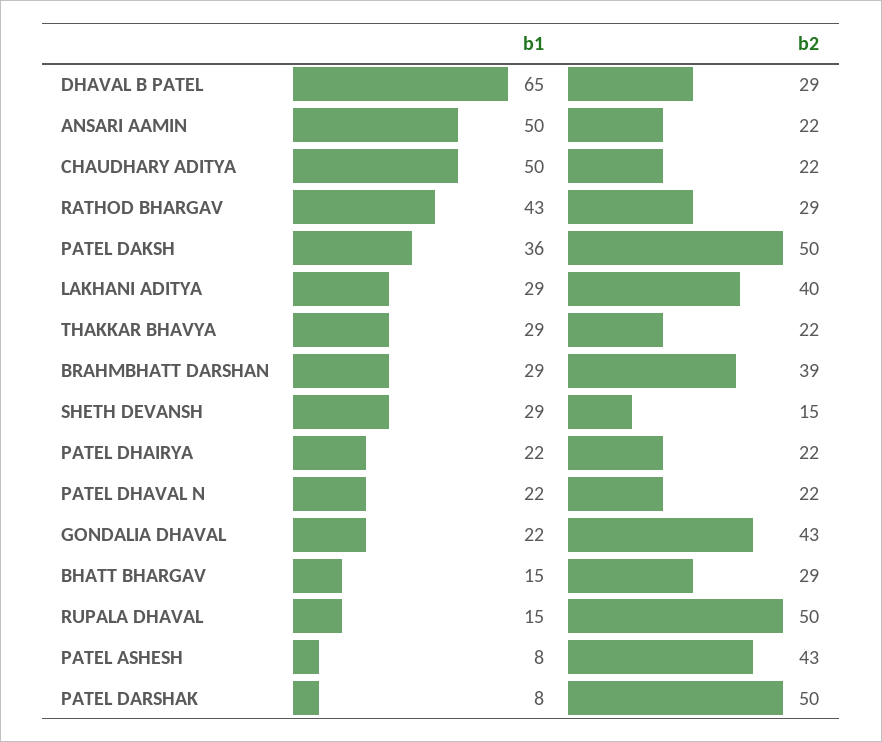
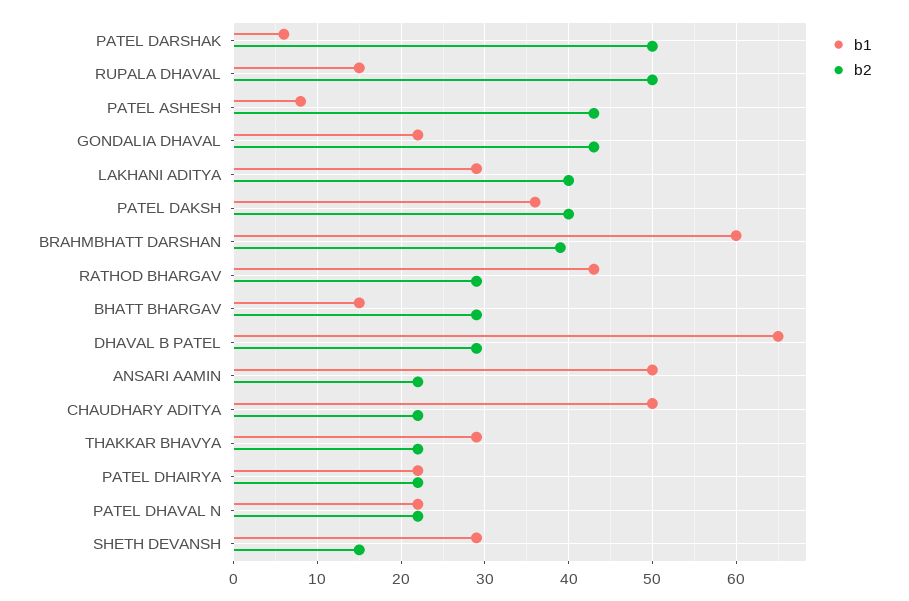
  {
    "b1": {
      "DHAVAL B PATEL": 65,
      "ANSARI AAMIN": 50,
      "CHAUDHARY ADITYA": 50,
      "RATHOD BHARGAV": 43,
      "PATEL DAKSH": 36,
      "LAKHANI ADITYA": 29,
      "THAKKAR BHAVYA": 29,
-     "BRAHMBHATT DARSHAN": 29,
+     "BRAHMBHATT DARSHAN": 60,
      "SHETH DEVANSH": 29,
      "PATEL DHAIRYA": 22,
      "PATEL DHAVAL N": 22,
      "GONDALIA DHAVAL": 22,
      "BHATT BHARGAV": 15,
      "RUPALA DHAVAL": 15,
      "PATEL ASHESH": 8,
-     "PATEL DARSHAK": 8
+     "PATEL DARSHAK": 6
    },
    "b2": {
      "DHAVAL B PATEL": 29,
      "ANSARI AAMIN": 22,
      "CHAUDHARY ADITYA": 22,
      "RATHOD BHARGAV": 29,
-     "PATEL DAKSH": 50,
+     "PATEL DAKSH": 40,
      "LAKHANI ADITYA": 40,
      "THAKKAR BHAVYA": 22,
      "BRAHMBHATT DARSHAN": 39,
      "SHETH DEVANSH": 15,
      "PATEL DHAIRYA": 22,
      "PATEL DHAVAL N": 22,
      "GONDALIA DHAVAL": 43,
      "BHATT BHARGAV": 29,
      "RUPALA DHAVAL": 50,
      "PATEL ASHESH": 43,
      "PATEL DARSHAK": 50
    }
  }

